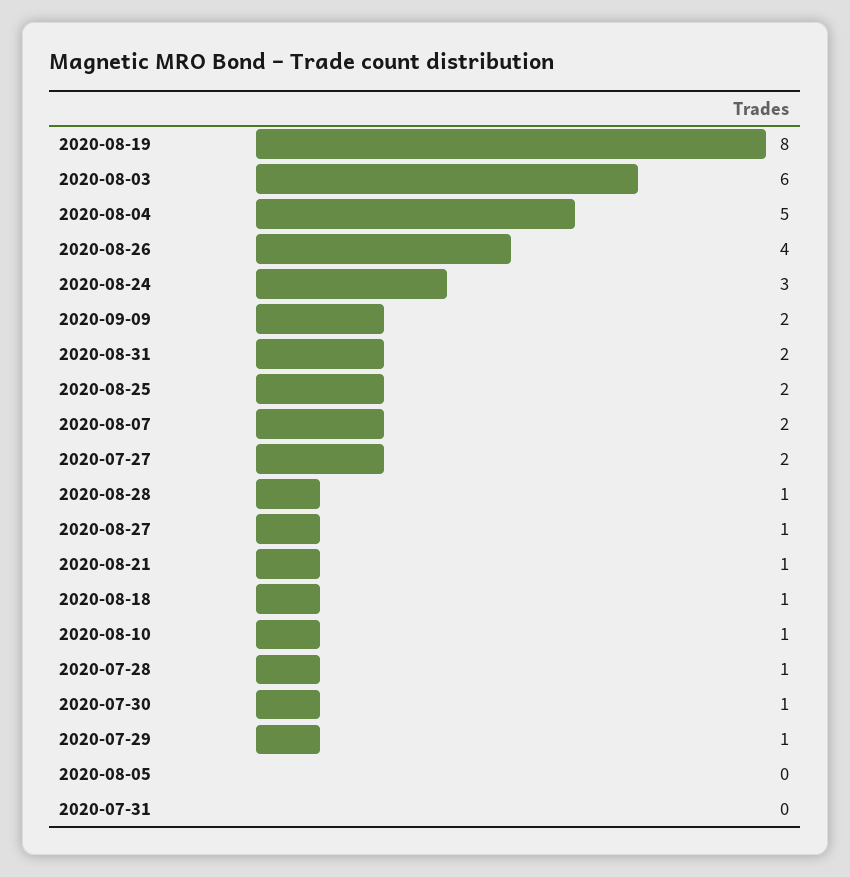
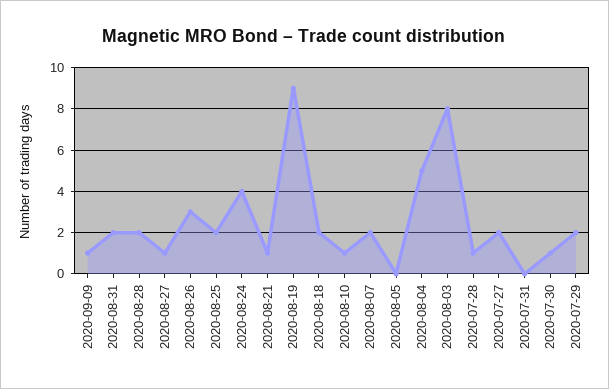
  {
-   "2020-08-19": 8,
+   "2020-08-19": 9,
-   "2020-08-03": 6,
+   "2020-08-03": 8,
    "2020-08-04": 5,
-   "2020-08-26": 4,
+   "2020-08-26": 3,
-   "2020-08-24": 3,
+   "2020-08-24": 4,
-   "2020-09-09": 2,
+   "2020-09-09": 1,
    "2020-08-31": 2,
    "2020-08-25": 2,
    "2020-08-07": 2,
    "2020-07-27": 2,
-   "2020-08-28": 1,
+   "2020-08-28": 2,
    "2020-08-27": 1,
    "2020-08-21": 1,
-   "2020-08-18": 1,
+   "2020-08-18": 2,
    "2020-08-10": 1,
    "2020-07-28": 1,
    "2020-07-30": 1,
-   "2020-07-29": 1,
+   "2020-07-29": 2,
    "2020-08-05": 0,
    "2020-07-31": 0
  }

